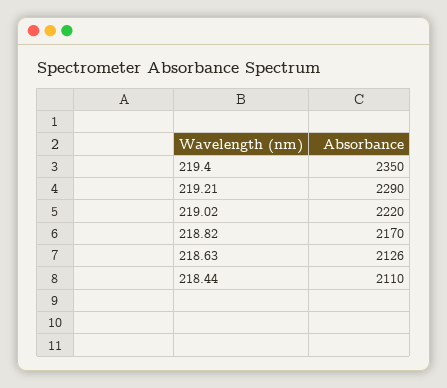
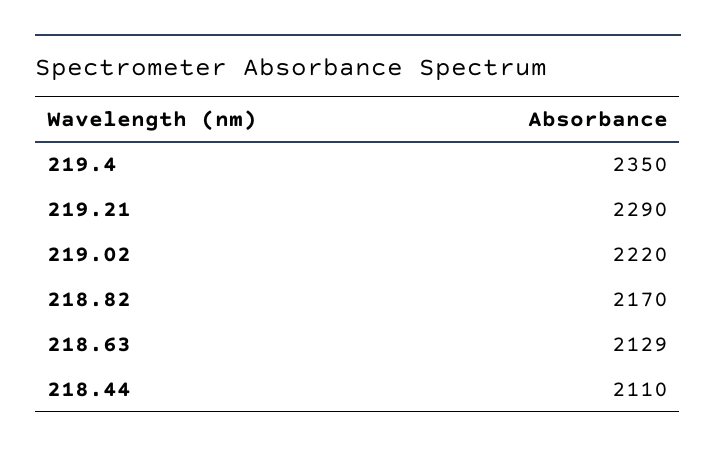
  {
    "219.4": 2350,
    "219.21": 2290,
    "219.02": 2220,
    "218.82": 2170,
-   "218.63": 2126,
+   "218.63": 2129,
    "218.44": 2110
  }

